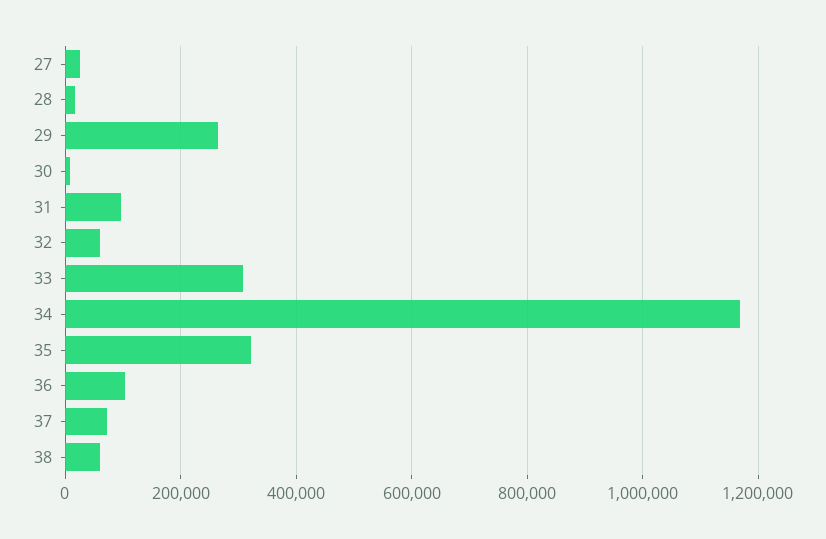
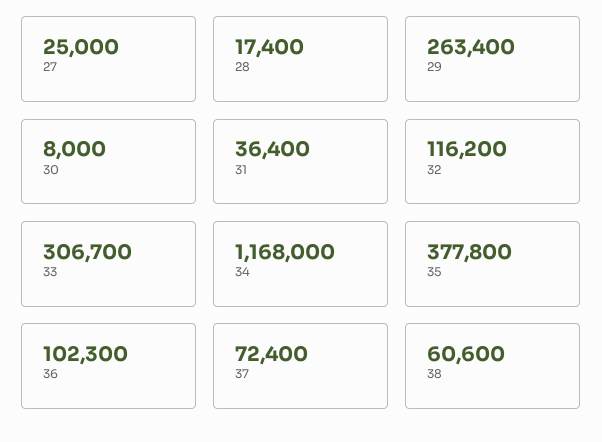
  {
    "27": 25000,
    "28": 17400,
    "29": 263400,
    "30": 8000,
-   "31": 100000,
+   "31": 36400,
-   "32": 60000,
+   "32": 116200,
    "33": 306700,
    "34": 1168000,
-   "35": 320000,
+   "35": 377800,
    "36": 102300,
    "37": 72400,
    "38": 60600
  }

